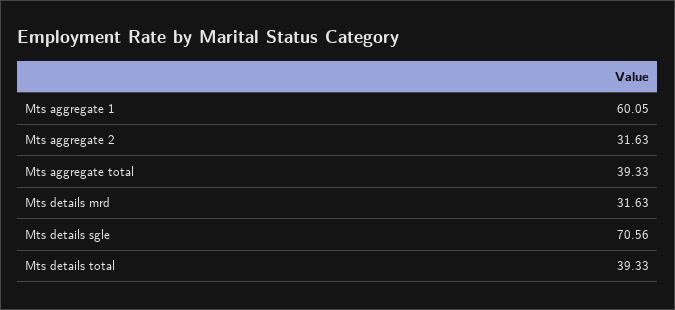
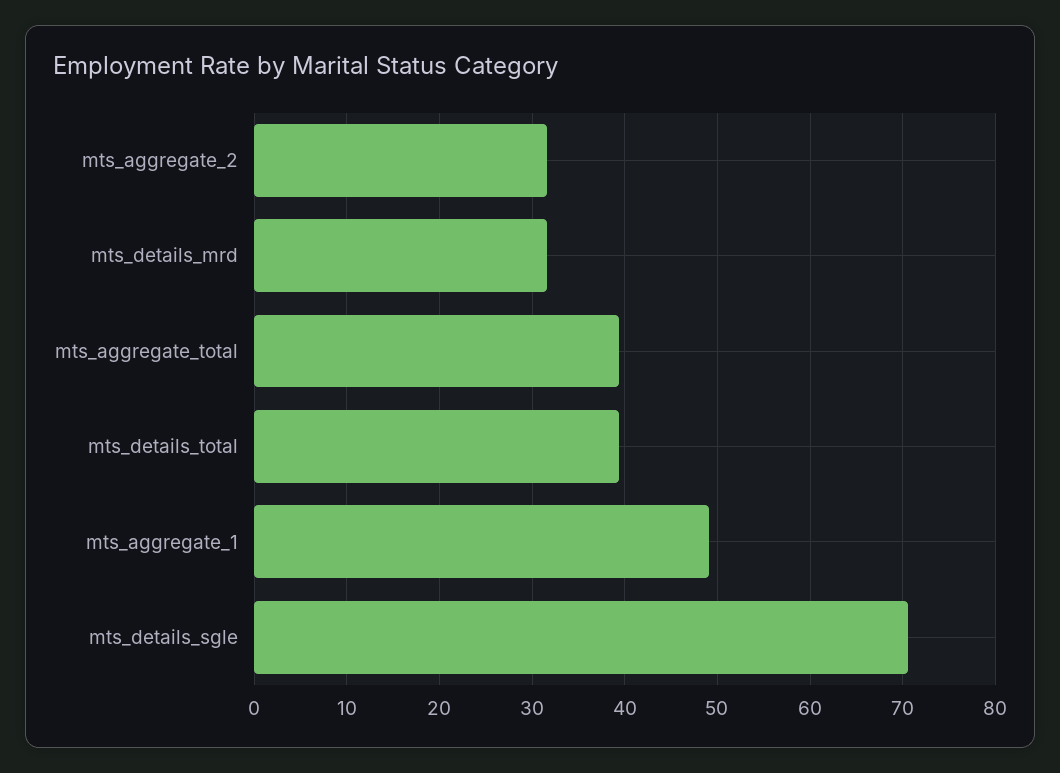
  {
-   "Mts aggregate 1": 60.05,
+   "Mts aggregate 1": 49,
    "Mts aggregate 2": 31.63,
    "Mts aggregate total": 39.33,
    "Mts details mrd": 31.63,
    "Mts details sgle": 70.56,
    "Mts details total": 39.33
  }

